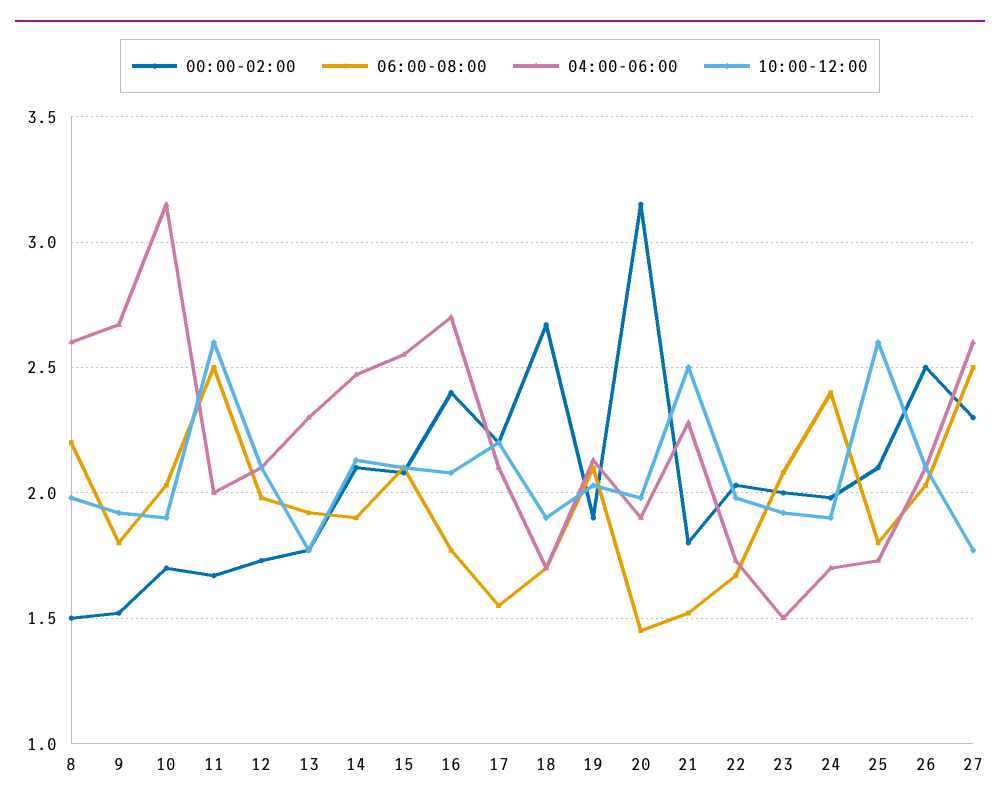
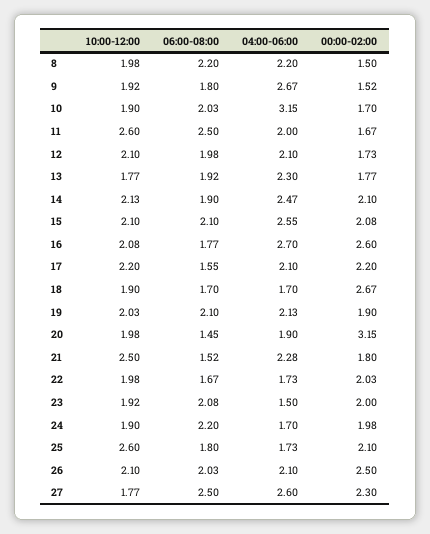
  {
    "00:00-02:00": {
      "8": 1.5,
      "9": 1.52,
      "10": 1.7,
      "11": 1.67,
      "12": 1.73,
      "13": 1.77,
      "14": 2.1,
      "15": 2.08,
-     "16": 2.4,
+     "16": 2.6,
      "17": 2.2,
      "18": 2.67,
      "19": 1.9,
      "20": 3.15,
      "21": 1.8,
      "22": 2.03,
      "23": 2,
      "24": 1.98,
      "25": 2.1,
      "26": 2.5,
      "27": 2.3
    },
    "06:00-08:00": {
      "8": 2.2,
      "9": 1.8,
      "10": 2.03,
      "11": 2.5,
      "12": 1.98,
      "13": 1.92,
      "14": 1.9,
      "15": 2.1,
      "16": 1.77,
      "17": 1.55,
      "18": 1.7,
      "19": 2.1,
      "20": 1.45,
      "21": 1.52,
      "22": 1.67,
      "23": 2.08,
-     "24": 2.4,
+     "24": 2.2,
      "25": 1.8,
      "26": 2.03,
      "27": 2.5
    },
    "04:00-06:00": {
-     "8": 2.6,
+     "8": 2.2,
      "9": 2.67,
      "10": 3.15,
      "11": 2,
      "12": 2.1,
      "13": 2.3,
      "14": 2.47,
      "15": 2.55,
      "16": 2.7,
      "17": 2.1,
      "18": 1.7,
      "19": 2.13,
      "20": 1.9,
      "21": 2.28,
      "22": 1.73,
      "23": 1.5,
      "24": 1.7,
      "25": 1.73,
      "26": 2.1,
      "27": 2.6
    },
    "10:00-12:00": {
      "8": 1.98,
      "9": 1.92,
      "10": 1.9,
      "11": 2.6,
      "12": 2.1,
      "13": 1.77,
      "14": 2.13,
      "15": 2.1,
      "16": 2.08,
      "17": 2.2,
      "18": 1.9,
      "19": 2.03,
      "20": 1.98,
      "21": 2.5,
      "22": 1.98,
      "23": 1.92,
      "24": 1.9,
      "25": 2.6,
      "26": 2.1,
      "27": 1.77
    }
  }

